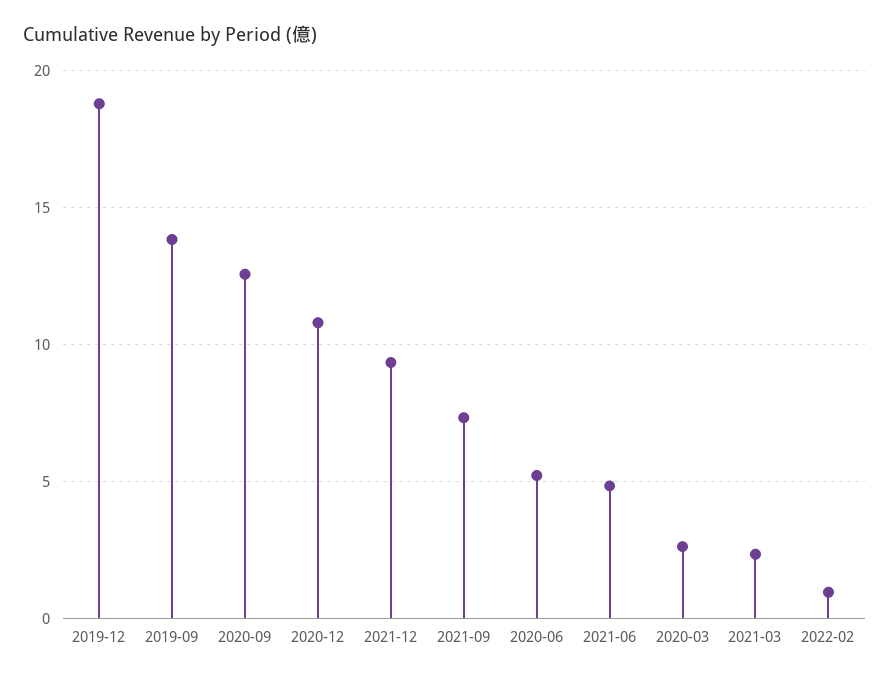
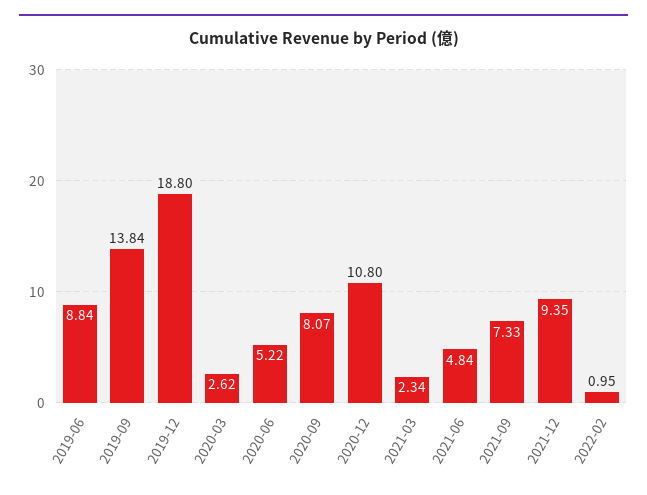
  {
    "2019-12": 18.8,
    "2019-09": 13.84,
-   "2020-09": 12.5,
+   "2020-09": 8.07,
    "2020-12": 10.8,
    "2021-12": 9.35,
    "2021-09": 7.33,
    "2020-06": 5.22,
    "2021-06": 4.84,
    "2020-03": 2.62,
    "2021-03": 2.34,
-   "2022-02": 0.95
+   "2022-02": 0.95,
+   "2019-06": 8.84
  }

